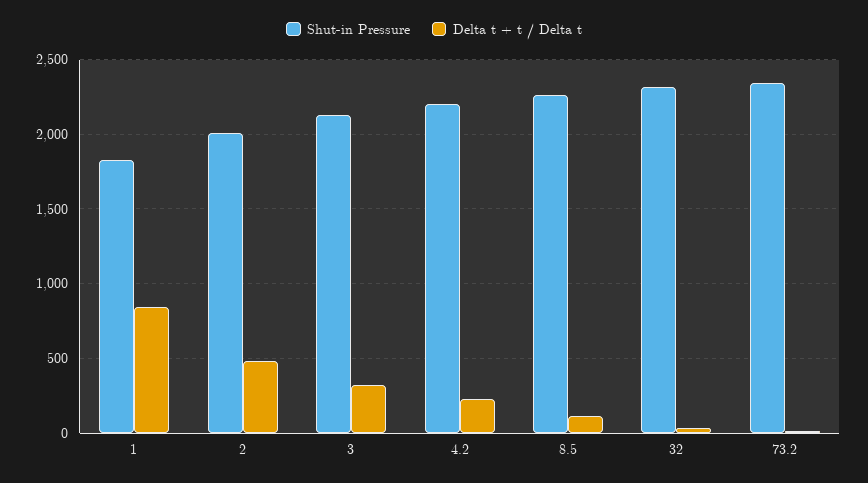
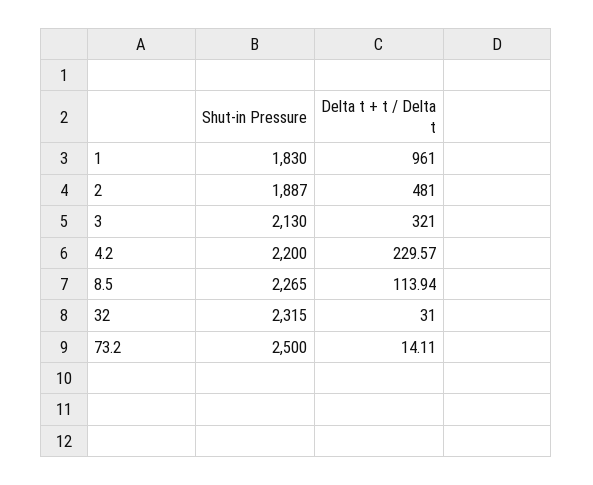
  {
    "Shut-in Pressure": {
      "1": 1830,
-     "2": 2000,
+     "2": 1887,
      "3": 2130,
      "4.2": 2200,
      "8.5": 2265,
      "32": 2315,
-     "73.2": 2350
+     "73.2": 2500
    },
    "Delta t + t / Delta t": {
-     "1": 850,
+     "1": 961,
      "2": 481,
      "3": 321,
      "4.2": 229.57,
      "8.5": 113.94,
      "32": 31,
      "73.2": 14.11
    }
  }

